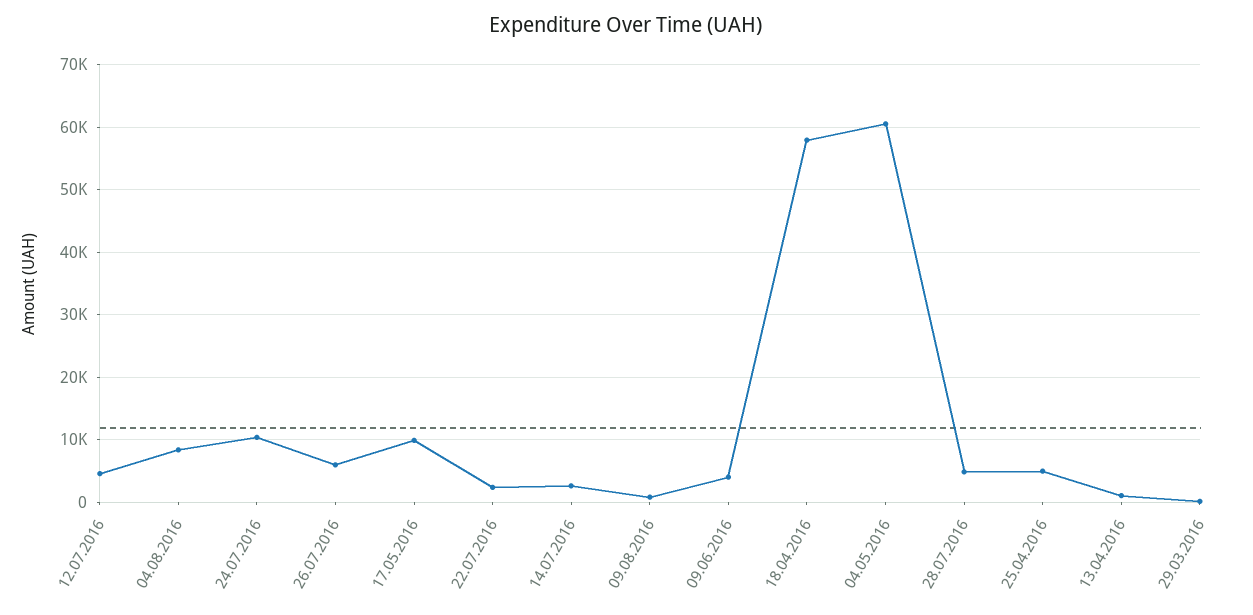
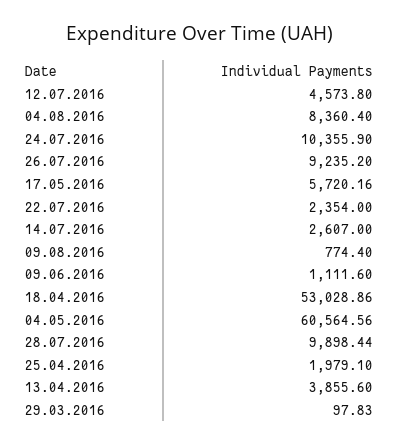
  {
    "12.07.2016": 4573.8,
    "04.08.2016": 8360.4,
    "24.07.2016": 10355.9,
-   "26.07.2016": 6000,
+   "26.07.2016": 9235.2,
-   "17.05.2016": 10000,
+   "17.05.2016": 5720.16,
    "22.07.2016": 2354,
    "14.07.2016": 2607,
    "09.08.2016": 774.4,
-   "09.06.2016": 4000,
+   "09.06.2016": 1111.6,
-   "18.04.2016": 58000,
+   "18.04.2016": 53028.86,
    "04.05.2016": 60564.56,
-   "28.07.2016": 5000,
+   "28.07.2016": 9898.44,
-   "25.04.2016": 5000,
+   "25.04.2016": 1979.1,
-   "13.04.2016": 1000,
+   "13.04.2016": 3855.6,
    "29.03.2016": 97.83
  }

